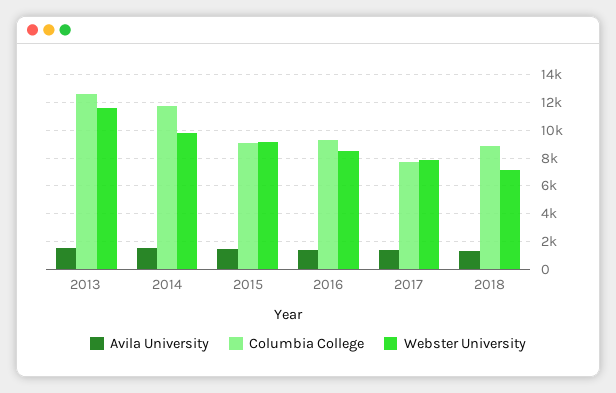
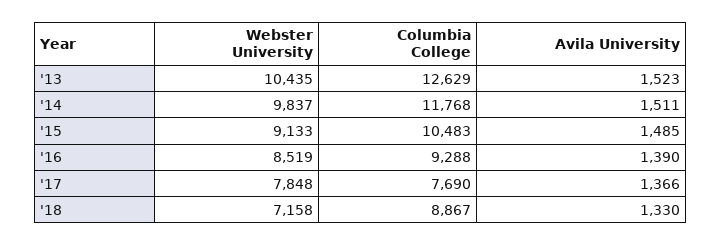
  {
    "Avila University": {
      "2013": 1523,
      "2014": 1511,
      "2015": 1485,
      "2016": 1390,
      "2017": 1366,
      "2018": 1330
    },
    "Columbia College": {
      "2013": 12629,
      "2014": 11768,
-     "2015": 9000,
+     "2015": 10483,
      "2016": 9288,
      "2017": 7690,
      "2018": 8867
    },
    "Webster University": {
-     "2013": 11500,
+     "2013": 10435,
      "2014": 9837,
      "2015": 9133,
      "2016": 8519,
      "2017": 7848,
      "2018": 7158
    }
  }

